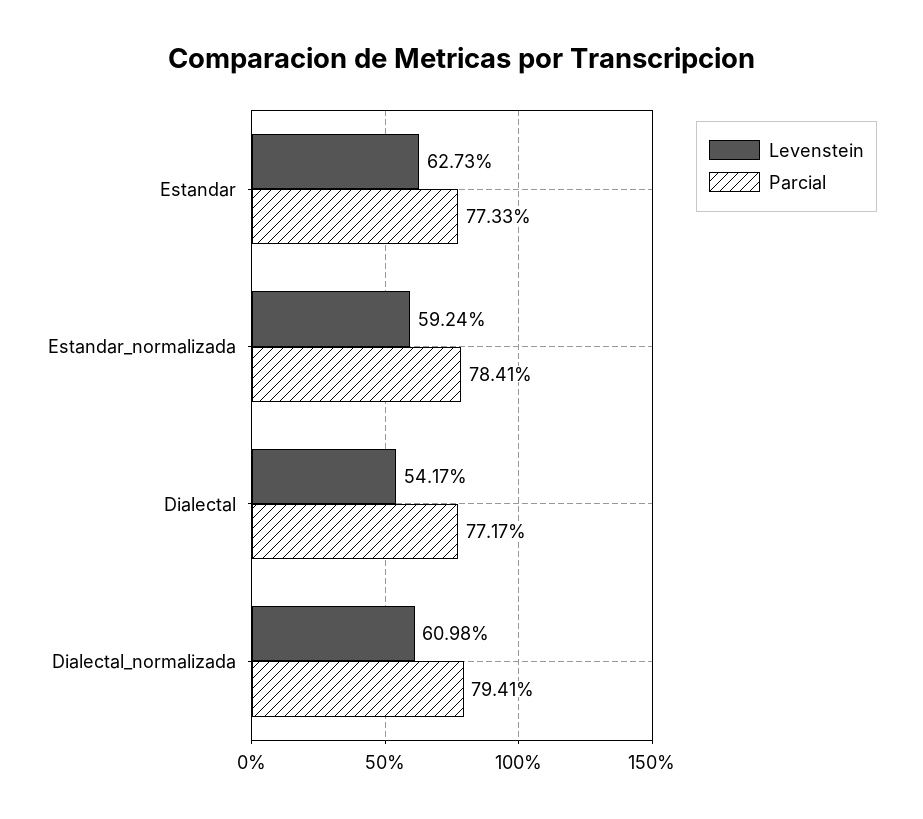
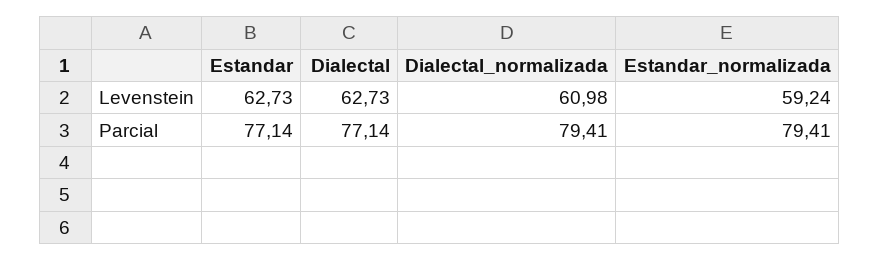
  {
    "Levenstein": {
      "Estandar": 62.73,
      "Estandar_normalizada": 59.24,
-     "Dialectal": 54.17,
+     "Dialectal": 62.73,
      "Dialectal_normalizada": 60.98
    },
    "Parcial": {
-     "Estandar": 77.33,
+     "Estandar": 77.14,
-     "Estandar_normalizada": 78.41,
+     "Estandar_normalizada": 79.41,
-     "Dialectal": 77.17,
+     "Dialectal": 77.14,
      "Dialectal_normalizada": 79.41
    }
  }

